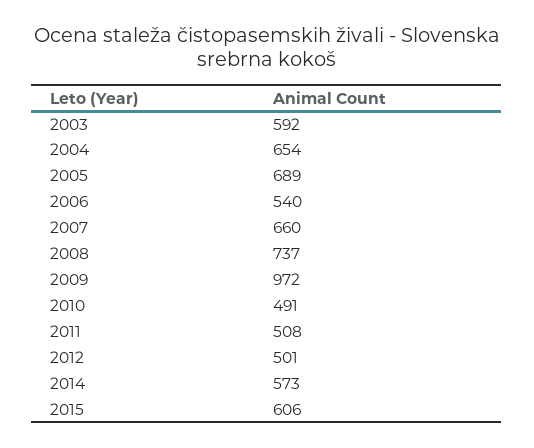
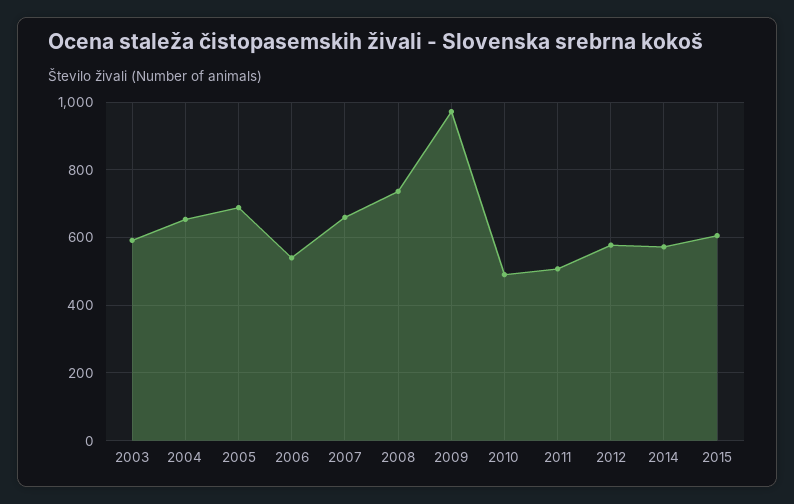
  {
    "2003": 592,
    "2004": 654,
    "2005": 689,
    "2006": 540,
    "2007": 660,
    "2008": 737,
    "2009": 972,
    "2010": 491,
    "2011": 508,
-   "2012": 501,
+   "2012": 580,
    "2014": 573,
    "2015": 606
  }

